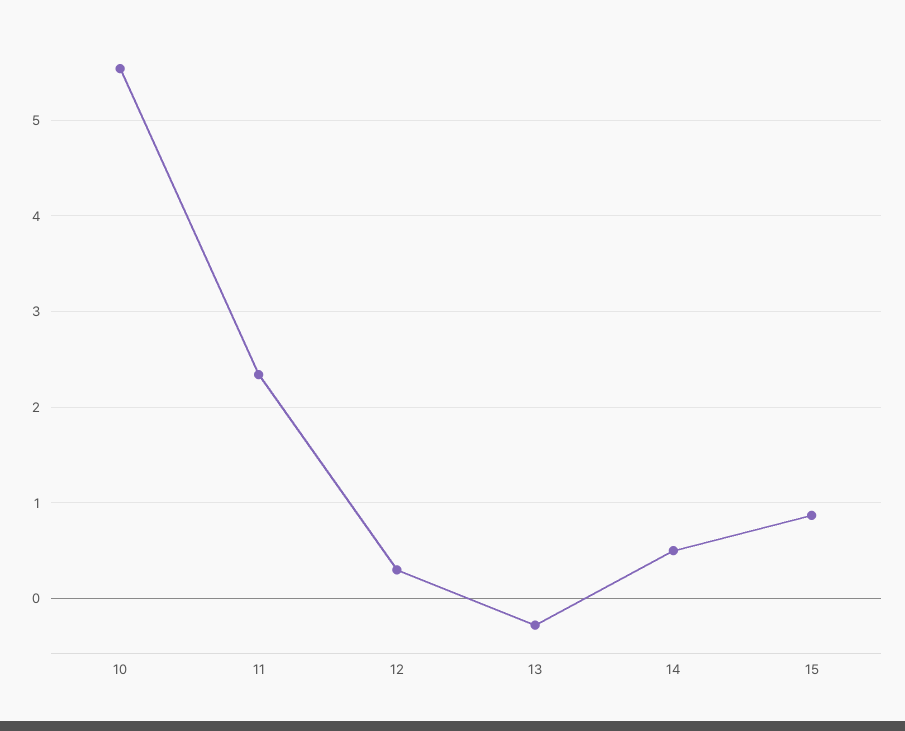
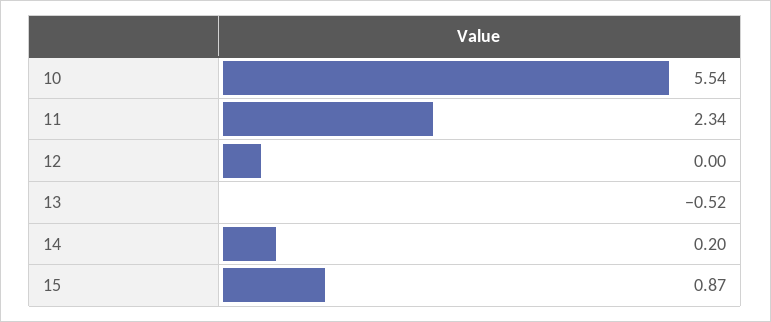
  {
    "10": 5.54,
    "11": 2.34,
-   "12": 0.3,
+   "12": 0,
-   "13": -0.3,
+   "13": -0.52,
-   "14": 0.5,
+   "14": 0.2,
    "15": 0.87
  }

